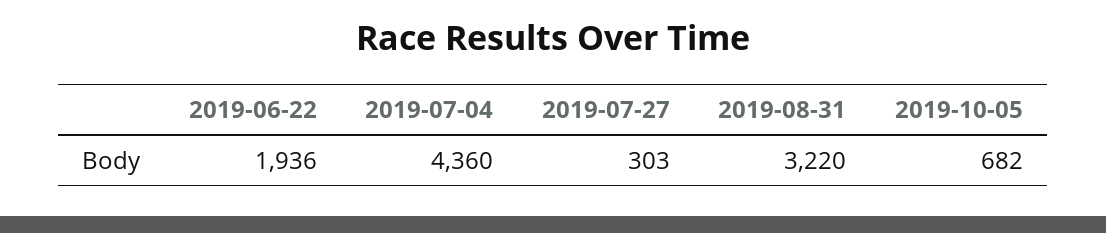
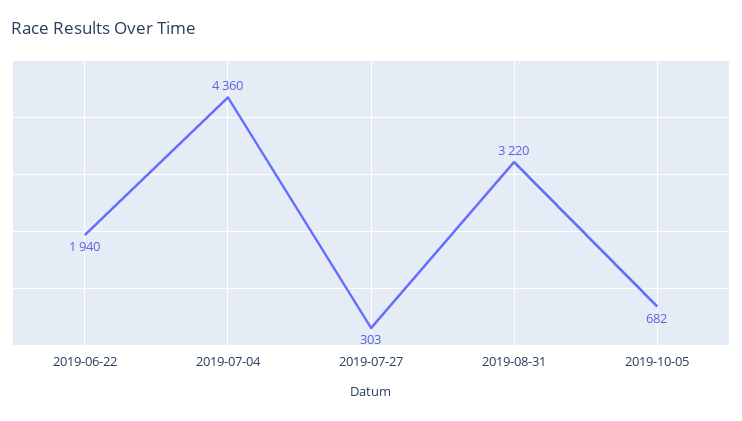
  {
-   "2019-06-22": 1936,
+   "2019-06-22": 1940,
    "2019-07-04": 4360,
    "2019-07-27": 303,
    "2019-08-31": 3220,
    "2019-10-05": 682
  }

